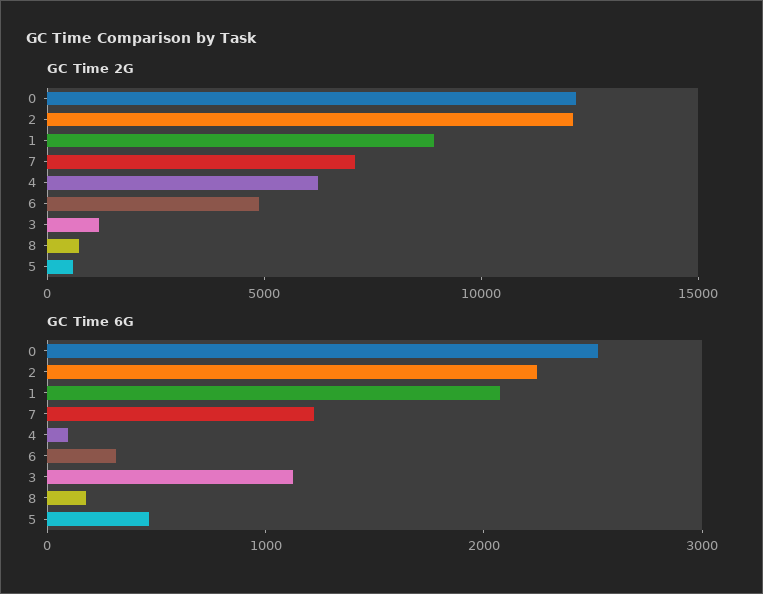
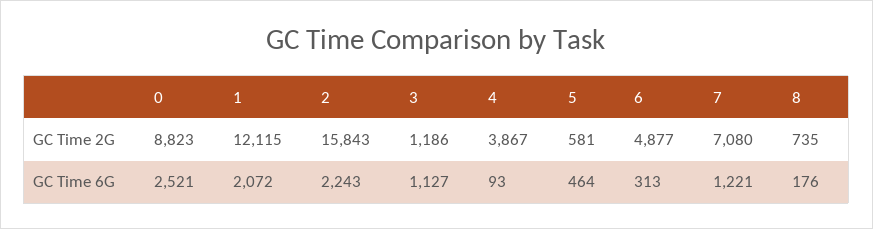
  {
    "GC Time 2G": {
-     "0": 12000,
+     "0": 8823,
-     "2": 12000,
+     "2": 15843,
-     "1": 9000,
+     "1": 12115,
      "7": 7080,
-     "4": 6000,
+     "4": 3867,
      "6": 4877,
      "3": 1186,
      "8": 735,
      "5": 581
    },
    "GC Time 6G": {
      "0": 2521,
      "2": 2243,
      "1": 2072,
      "7": 1221,
      "4": 93,
      "6": 313,
      "3": 1127,
      "8": 176,
      "5": 464
    }
  }

